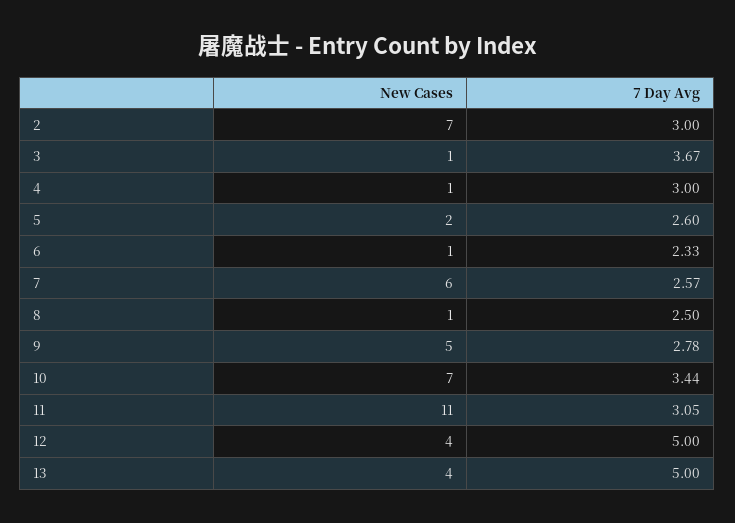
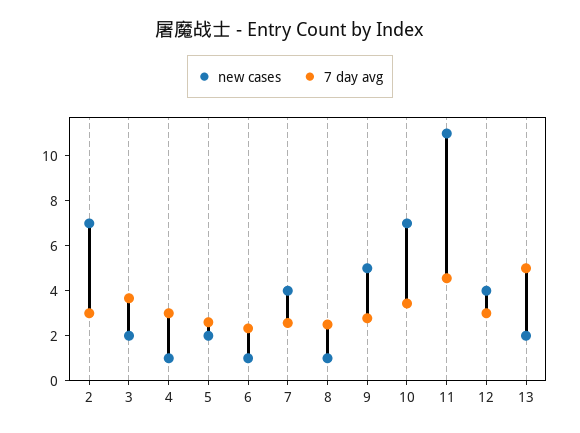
  {
    "New Cases": {
      "2": 7,
-     "3": 1,
+     "3": 2,
      "4": 1,
      "5": 2,
      "6": 1,
-     "7": 6,
+     "7": 4,
      "8": 1,
      "9": 5,
      "10": 7,
      "11": 11,
      "12": 4,
-     "13": 4
+     "13": 2
    },
    "7 Day Avg": {
      "2": 3,
      "3": 3.67,
      "4": 3,
      "5": 2.6,
      "6": 2.33,
      "7": 2.57,
      "8": 2.5,
      "9": 2.78,
      "10": 3.44,
-     "11": 3.05,
+     "11": 4.5,
-     "12": 5,
+     "12": 3,
      "13": 5
    }
  }

